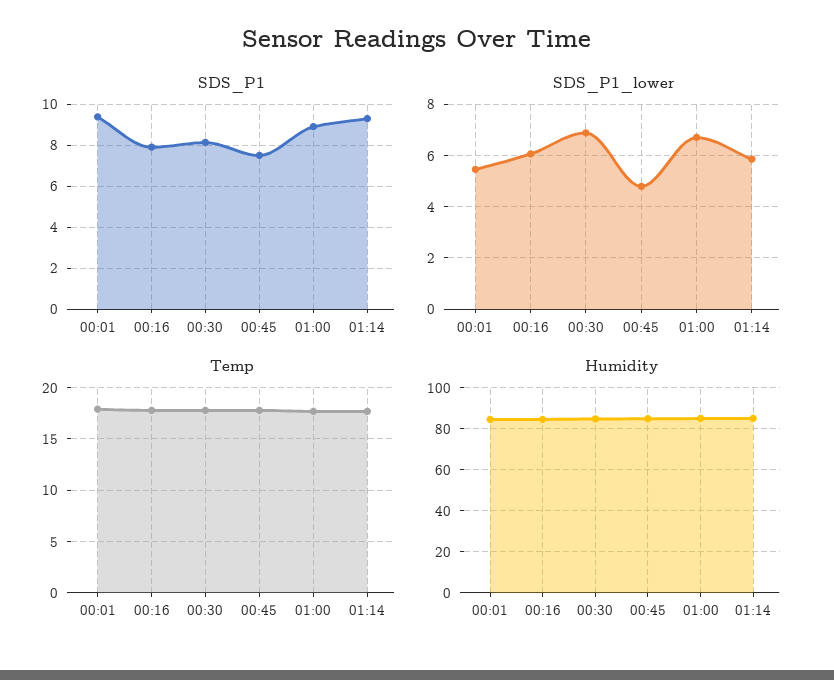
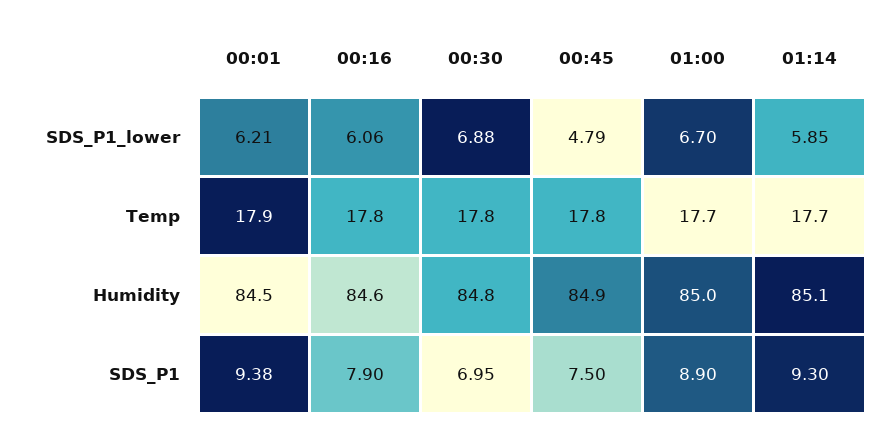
  {
    "SDS_P1": {
      "00:01": 9.38,
      "00:16": 7.9,
-     "00:30": 8,
+     "00:30": 6.95,
      "00:45": 7.5,
      "01:00": 8.9,
      "01:14": 9.3
    },
    "SDS_P1_lower": {
-     "00:01": 5.5,
+     "00:01": 6.21,
      "00:16": 6.06,
      "00:30": 6.88,
      "00:45": 4.79,
      "01:00": 6.7,
      "01:14": 5.85
    },
    "Temp": {
      "00:01": 17.9,
      "00:16": 17.8,
      "00:30": 17.8,
      "00:45": 17.8,
      "01:00": 17.7,
      "01:14": 17.7
    },
    "Humidity": {
      "00:01": 84.5,
      "00:16": 84.6,
      "00:30": 84.8,
      "00:45": 84.9,
      "01:00": 85,
      "01:14": 85.1
    }
  }

